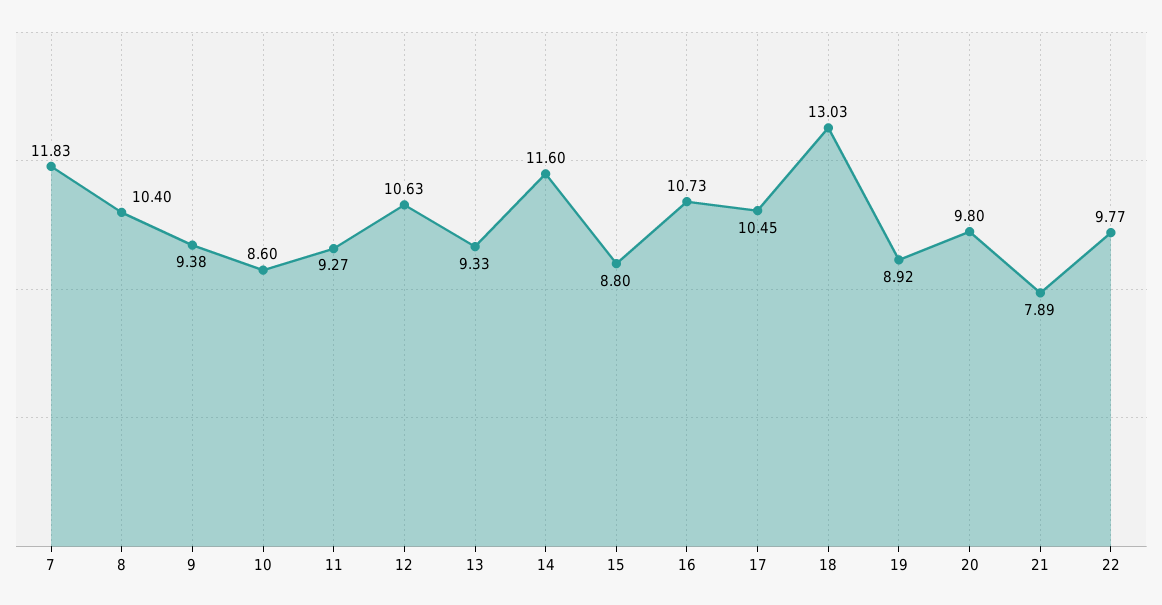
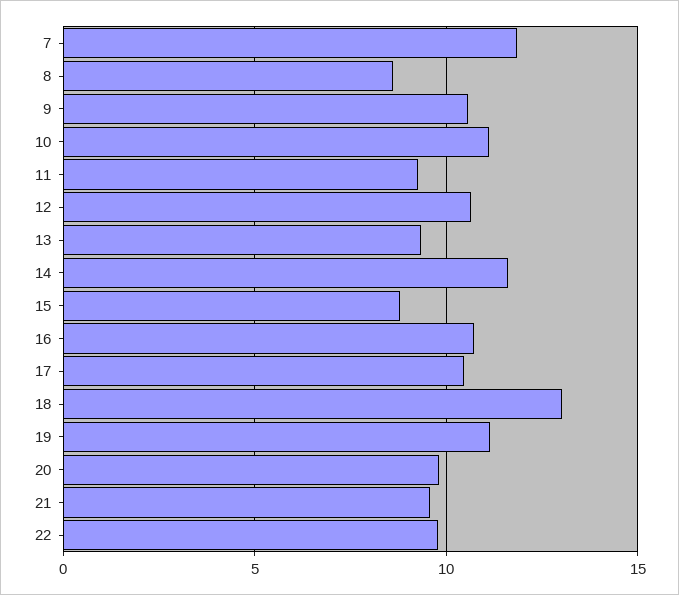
  {
    "7": 11.83,
-   "8": 10.4,
+   "8": 8.5,
-   "9": 9.38,
+   "9": 10.5,
-   "10": 8.6,
+   "10": 11,
    "11": 9.27,
    "12": 10.63,
    "13": 9.33,
    "14": 11.6,
    "15": 8.8,
    "16": 10.73,
    "17": 10.45,
    "18": 13.03,
-   "19": 8.92,
+   "19": 11,
    "20": 9.8,
-   "21": 7.89,
+   "21": 9.5,
    "22": 9.77
  }

